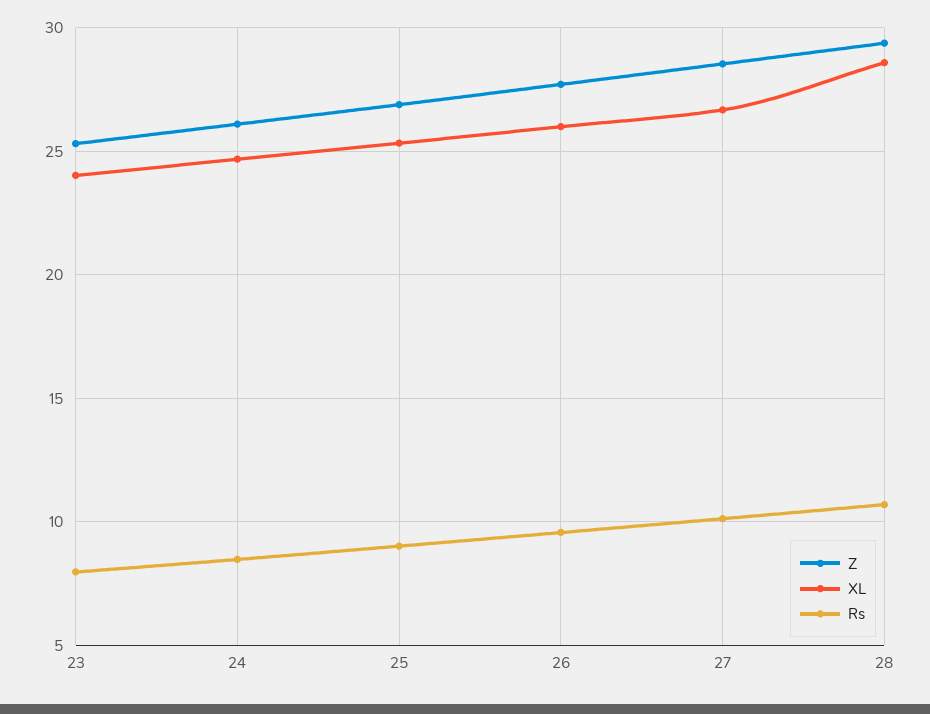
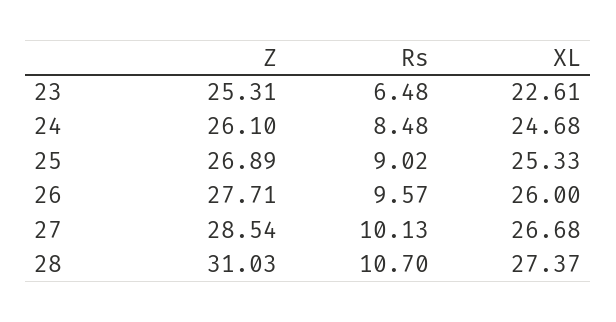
  {
    "Z": {
      "23": 25.31,
      "24": 26.1,
      "25": 26.89,
      "26": 27.71,
      "27": 28.54,
-     "28": 29.5
+     "28": 31.03
    },
    "XL": {
-     "23": 24,
+     "23": 22.61,
      "24": 24.68,
      "25": 25.33,
      "26": 26,
      "27": 26.68,
-     "28": 28.5
+     "28": 27.37
    },
    "Rs": {
-     "23": 8,
+     "23": 6.48,
      "24": 8.48,
      "25": 9.02,
      "26": 9.57,
      "27": 10.13,
      "28": 10.7
    }
  }

